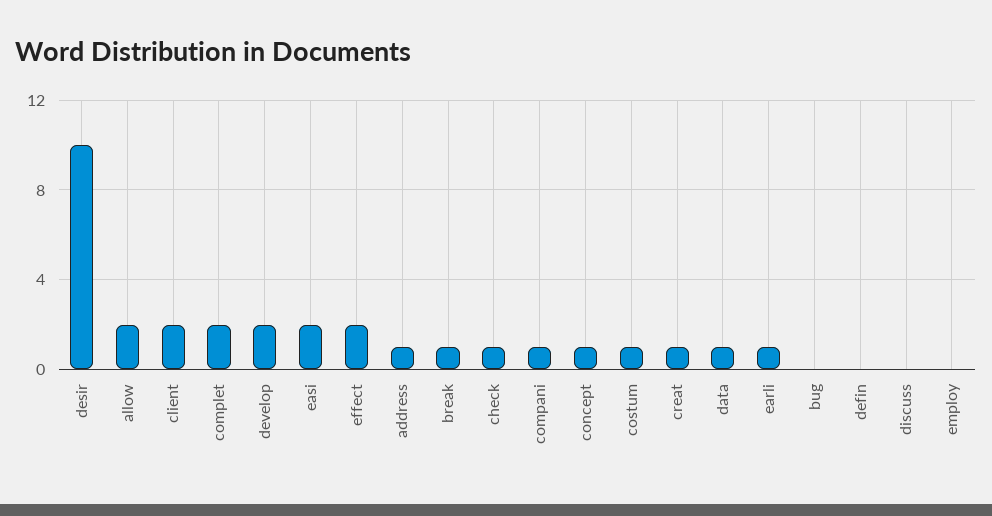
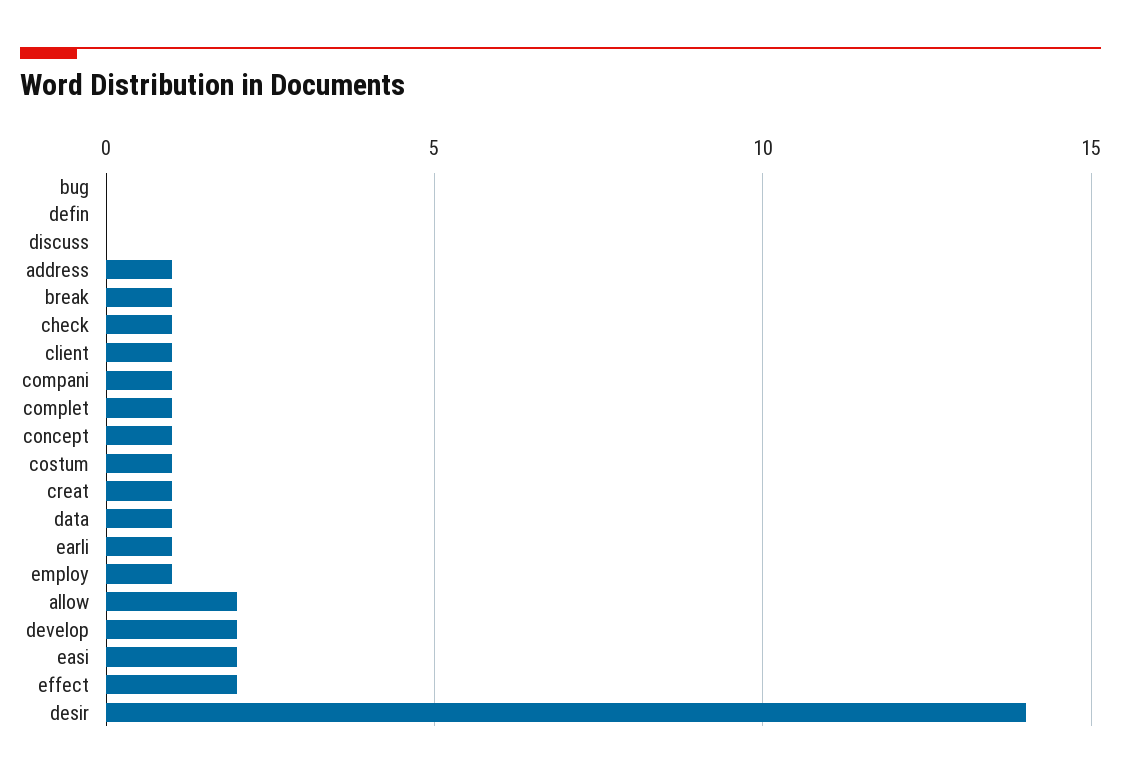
  {
-   "desir": 10,
+   "desir": 14,
    "allow": 2,
-   "client": 2,
+   "client": 1,
-   "complet": 2,
+   "complet": 1,
    "develop": 2,
    "easi": 2,
    "effect": 2,
    "address": 1,
    "break": 1,
    "check": 1,
    "compani": 1,
    "concept": 1,
    "costum": 1,
    "creat": 1,
    "data": 1,
    "earli": 1,
    "bug": 0,
    "defin": 0,
    "discuss": 0,
-   "employ": 0
+   "employ": 1
  }

